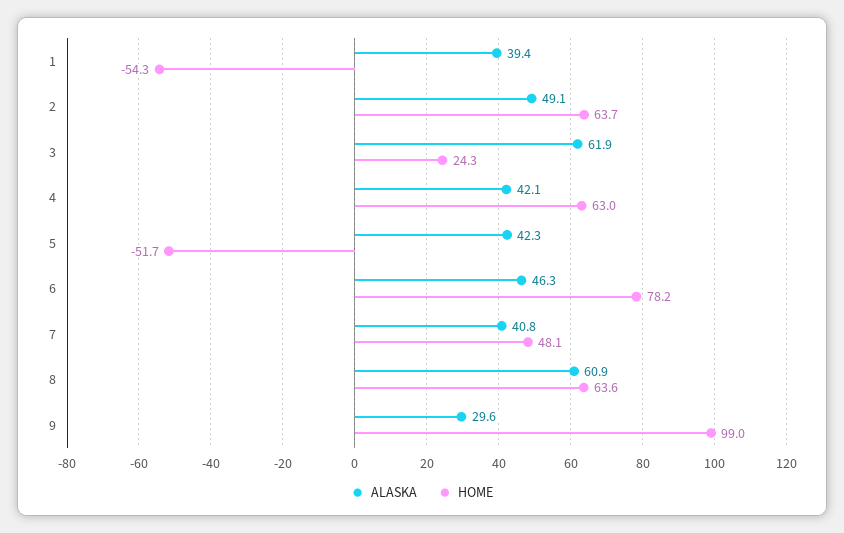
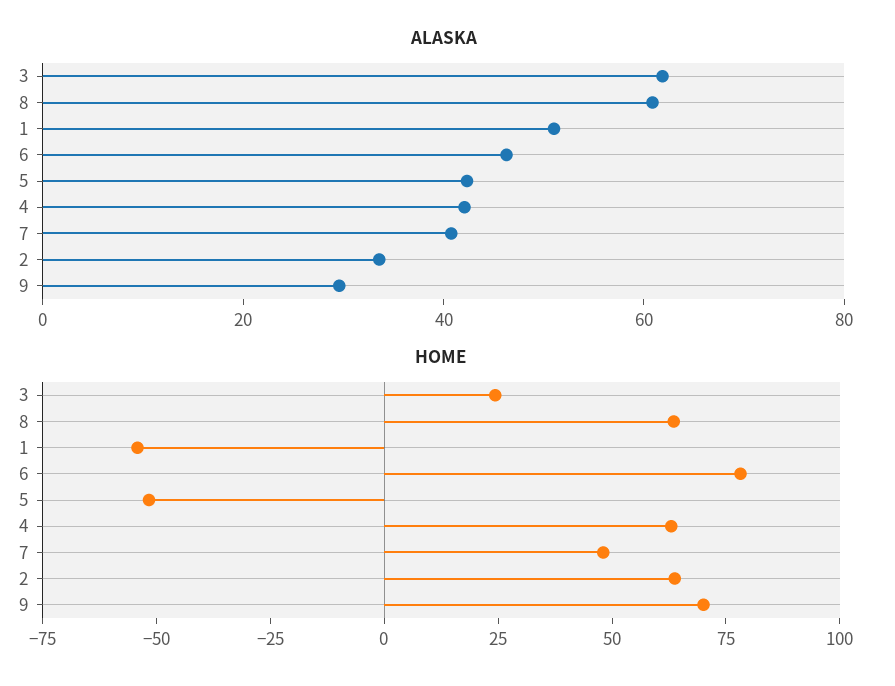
  {
    "ALASKA": {
-     "1": 39.4,
+     "1": 50,
-     "2": 49.1,
+     "2": 35,
      "3": 61.9,
      "4": 42.1,
      "5": 42.3,
      "6": 46.3,
      "7": 40.8,
      "8": 60.9,
      "9": 29.6
    },
    "HOME": {
      "1": -54.3,
      "2": 63.7,
      "3": 24.3,
      "4": 63,
      "5": -51.7,
      "6": 78.2,
      "7": 48.1,
      "8": 63.6,
-     "9": 99
+     "9": 70
    }
  }

